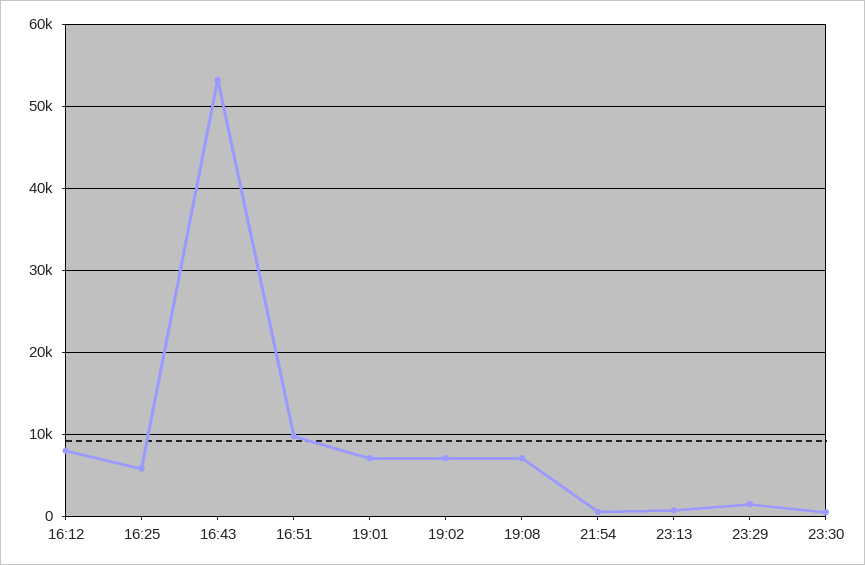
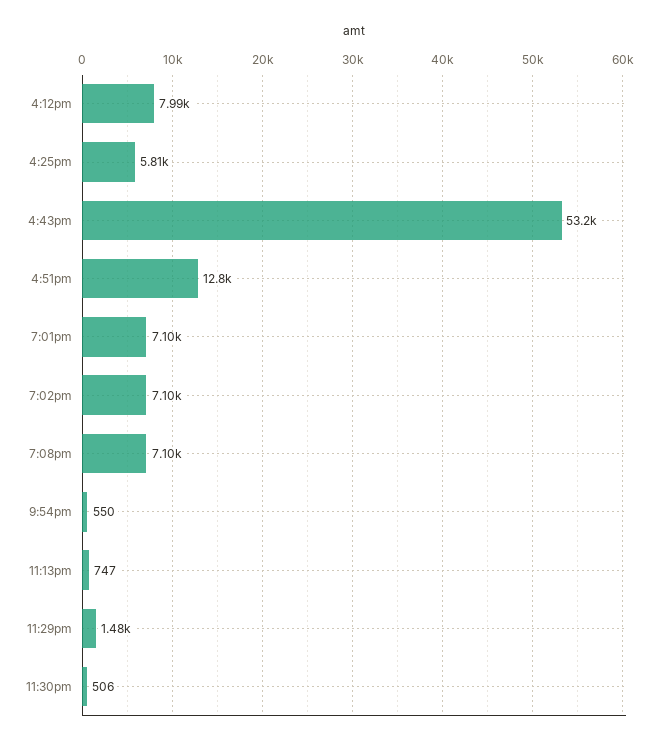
  {
    "16:12": 7990,
    "16:25": 5810,
    "16:43": 53200,
-   "16:51": 10000,
+   "16:51": 12800,
    "19:01": 7100,
    "19:02": 7100,
    "19:08": 7100,
    "21:54": 550,
    "23:13": 747,
    "23:29": 1480,
    "23:30": 506
  }

